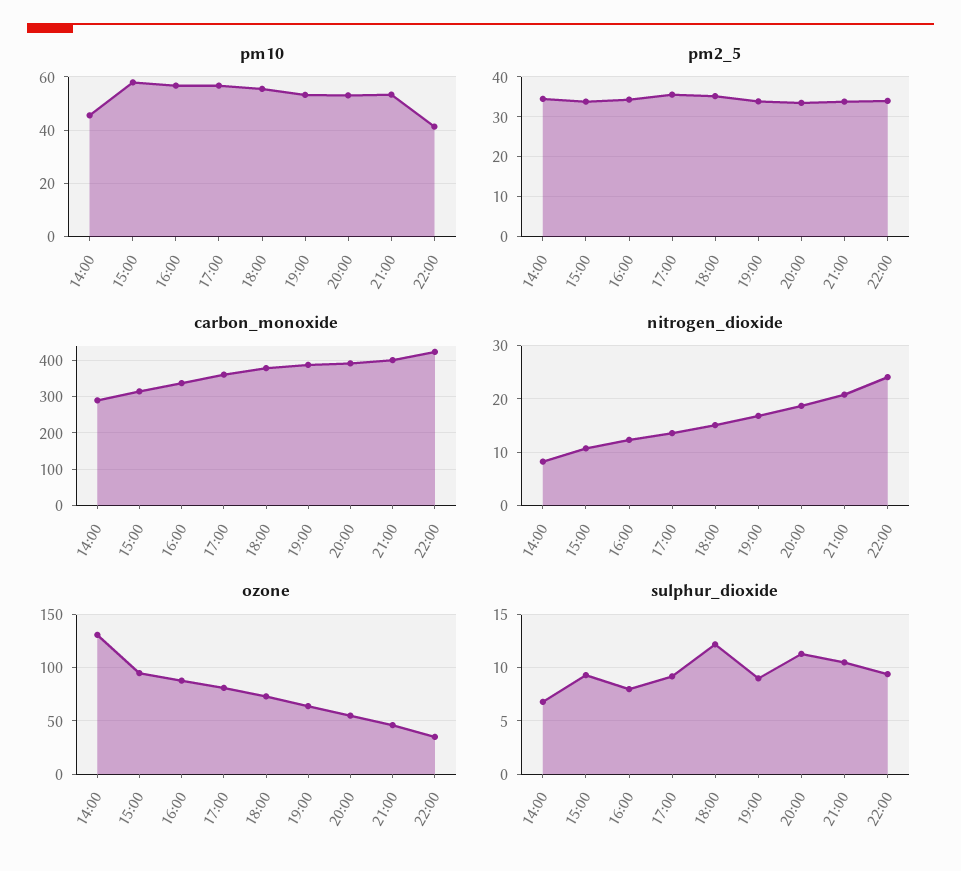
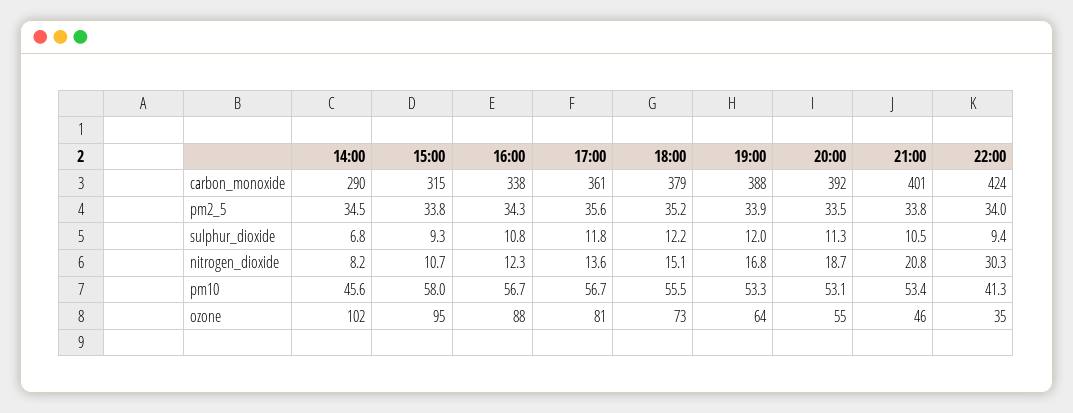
  {
    "pm10": {
      "14:00": 45.6,
      "15:00": 58,
      "16:00": 56.7,
      "17:00": 56.7,
      "18:00": 55.5,
      "19:00": 53.3,
      "20:00": 53.1,
      "21:00": 53.4,
      "22:00": 41.3
    },
    "pm2_5": {
      "14:00": 34.5,
      "15:00": 33.8,
      "16:00": 34.3,
      "17:00": 35.6,
      "18:00": 35.2,
      "19:00": 33.9,
      "20:00": 33.5,
      "21:00": 33.8,
      "22:00": 34
    },
    "carbon_monoxide": {
      "14:00": 290,
      "15:00": 315,
      "16:00": 338,
      "17:00": 361,
      "18:00": 379,
      "19:00": 388,
      "20:00": 392,
      "21:00": 401,
      "22:00": 424
    },
    "nitrogen_dioxide": {
      "14:00": 8.2,
      "15:00": 10.7,
      "16:00": 12.3,
      "17:00": 13.6,
      "18:00": 15.1,
      "19:00": 16.8,
      "20:00": 18.7,
      "21:00": 20.8,
-     "22:00": 24
+     "22:00": 30.3
    },
    "ozone": {
-     "14:00": 130,
+     "14:00": 102,
      "15:00": 95,
      "16:00": 88,
      "17:00": 81,
      "18:00": 73,
      "19:00": 64,
      "20:00": 55,
      "21:00": 46,
      "22:00": 35
    },
    "sulphur_dioxide": {
      "14:00": 6.8,
      "15:00": 9.3,
-     "16:00": 8,
+     "16:00": 10.8,
-     "17:00": 9,
+     "17:00": 11.8,
      "18:00": 12.2,
-     "19:00": 9,
+     "19:00": 12,
      "20:00": 11.3,
      "21:00": 10.5,
      "22:00": 9.4
    }
  }

